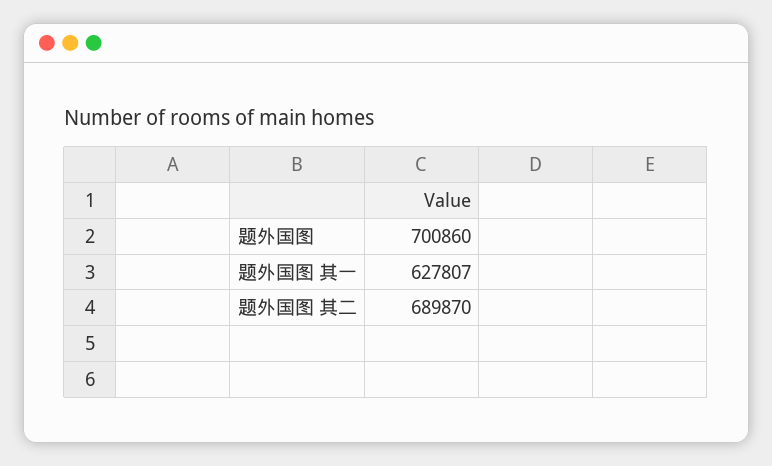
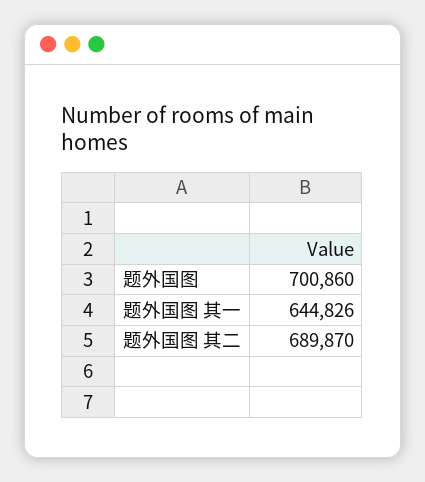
  {
    "题外国图": 700860,
-   "题外国图 其一": 627807,
+   "题外国图 其一": 644826,
    "题外国图 其二": 689870
  }

